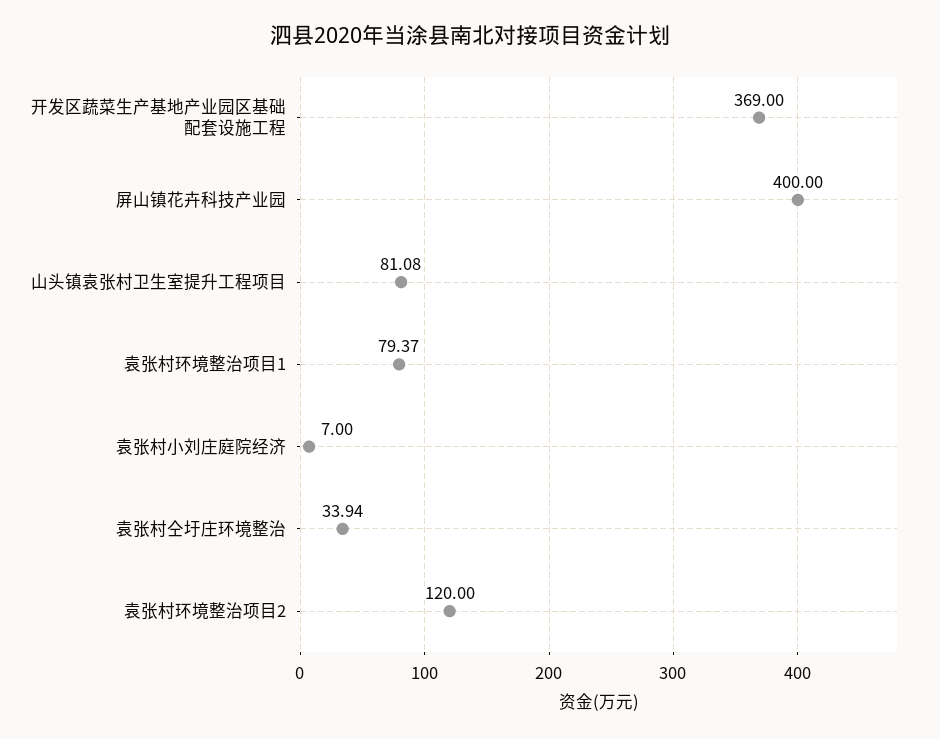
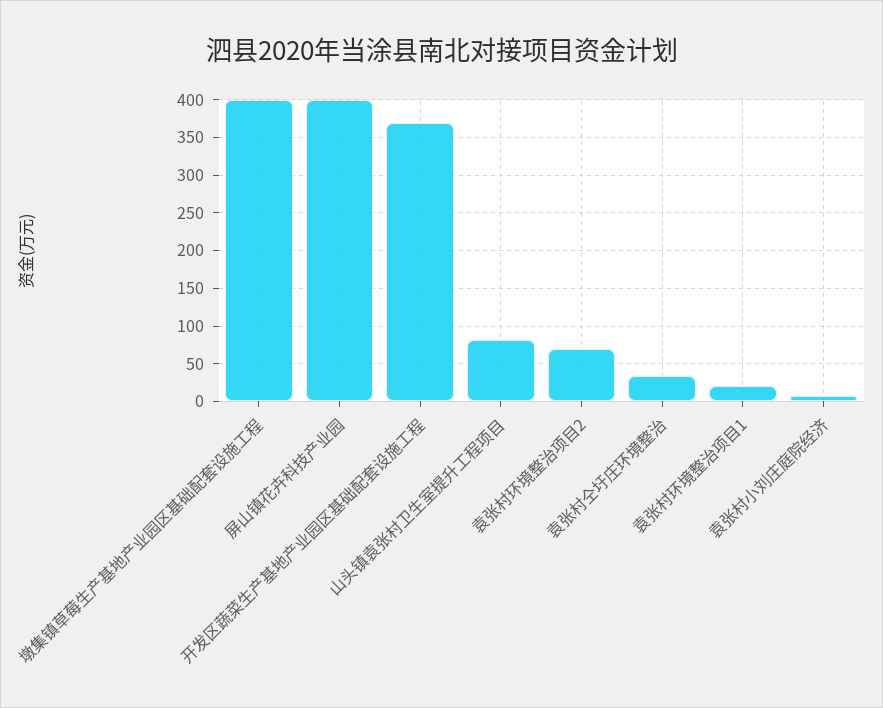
  {
    "开发区蔬菜生产基地产业园区基础配套设施工程": 369,
    "屏山镇花卉科技产业园": 400,
    "山头镇袁张村卫生室提升工程项目": 81.08,
-   "袁张村环境整治项目1": 79.37,
+   "袁张村环境整治项目1": 20,
    "袁张村小刘庄庭院经济": 7,
    "袁张村仝圩庄环境整治": 33.94,
-   "袁张村环境整治项目2": 120
+   "袁张村环境整治项目2": 70,
+   "墩集镇草莓生产基地产业园区基础配套设施工程": 400
  }

